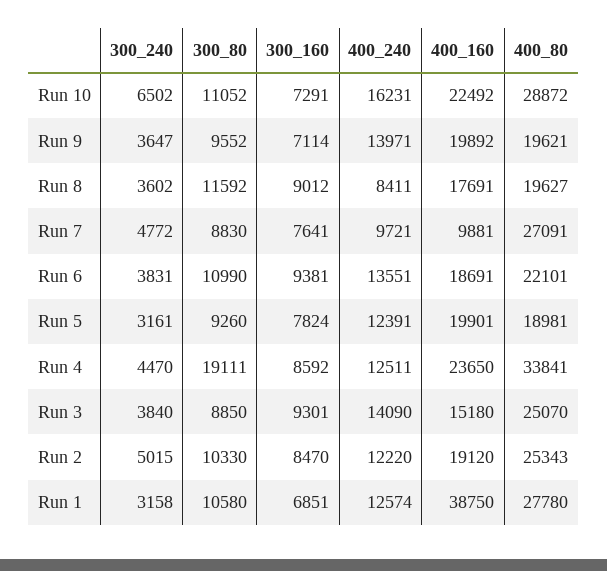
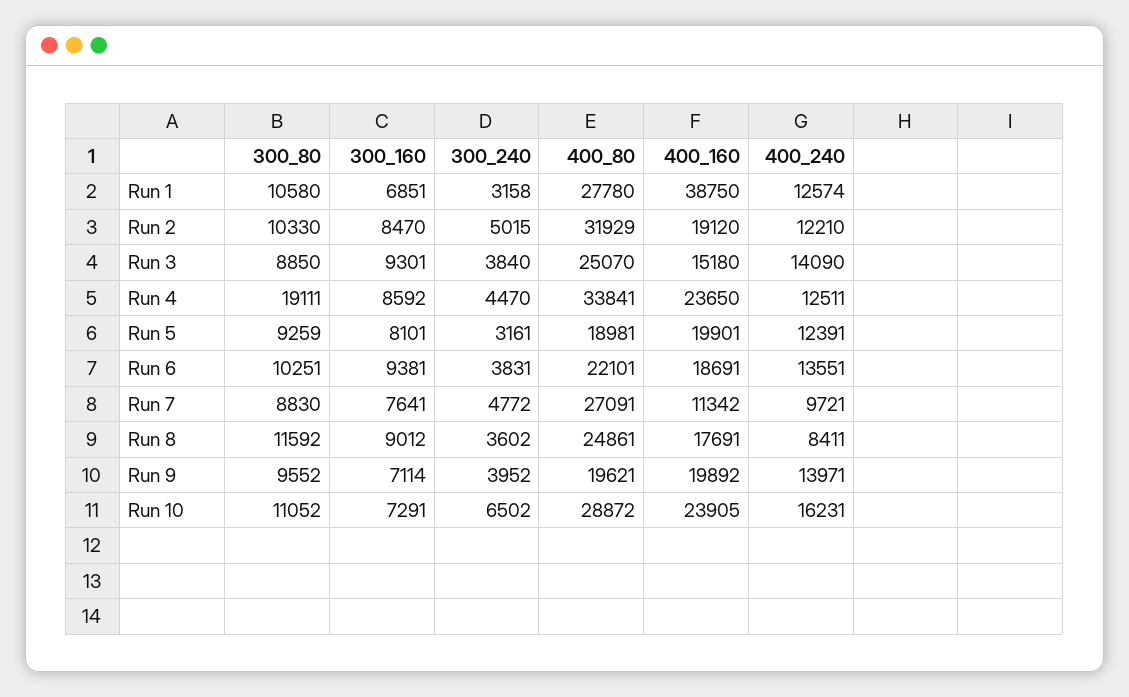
  {
    "300_240": {
      "Run 10": 6502,
-     "Run 9": 3647,
+     "Run 9": 3952,
      "Run 8": 3602,
      "Run 7": 4772,
      "Run 6": 3831,
      "Run 5": 3161,
      "Run 4": 4470,
      "Run 3": 3840,
      "Run 2": 5015,
      "Run 1": 3158
    },
    "300_80": {
      "Run 10": 11052,
      "Run 9": 9552,
      "Run 8": 11592,
      "Run 7": 8830,
-     "Run 6": 10990,
+     "Run 6": 10251,
-     "Run 5": 9260,
+     "Run 5": 9259,
      "Run 4": 19111,
      "Run 3": 8850,
      "Run 2": 10330,
      "Run 1": 10580
    },
    "300_160": {
      "Run 10": 7291,
      "Run 9": 7114,
      "Run 8": 9012,
      "Run 7": 7641,
      "Run 6": 9381,
-     "Run 5": 7824,
+     "Run 5": 8101,
      "Run 4": 8592,
      "Run 3": 9301,
      "Run 2": 8470,
      "Run 1": 6851
    },
    "400_240": {
      "Run 10": 16231,
      "Run 9": 13971,
      "Run 8": 8411,
      "Run 7": 9721,
      "Run 6": 13551,
      "Run 5": 12391,
      "Run 4": 12511,
      "Run 3": 14090,
-     "Run 2": 12220,
+     "Run 2": 12210,
      "Run 1": 12574
    },
    "400_160": {
-     "Run 10": 22492,
+     "Run 10": 23905,
      "Run 9": 19892,
      "Run 8": 17691,
-     "Run 7": 9881,
+     "Run 7": 11342,
      "Run 6": 18691,
      "Run 5": 19901,
      "Run 4": 23650,
      "Run 3": 15180,
      "Run 2": 19120,
      "Run 1": 38750
    },
    "400_80": {
      "Run 10": 28872,
      "Run 9": 19621,
-     "Run 8": 19627,
+     "Run 8": 24861,
      "Run 7": 27091,
      "Run 6": 22101,
      "Run 5": 18981,
      "Run 4": 33841,
      "Run 3": 25070,
-     "Run 2": 25343,
+     "Run 2": 31929,
      "Run 1": 27780
    }
  }

